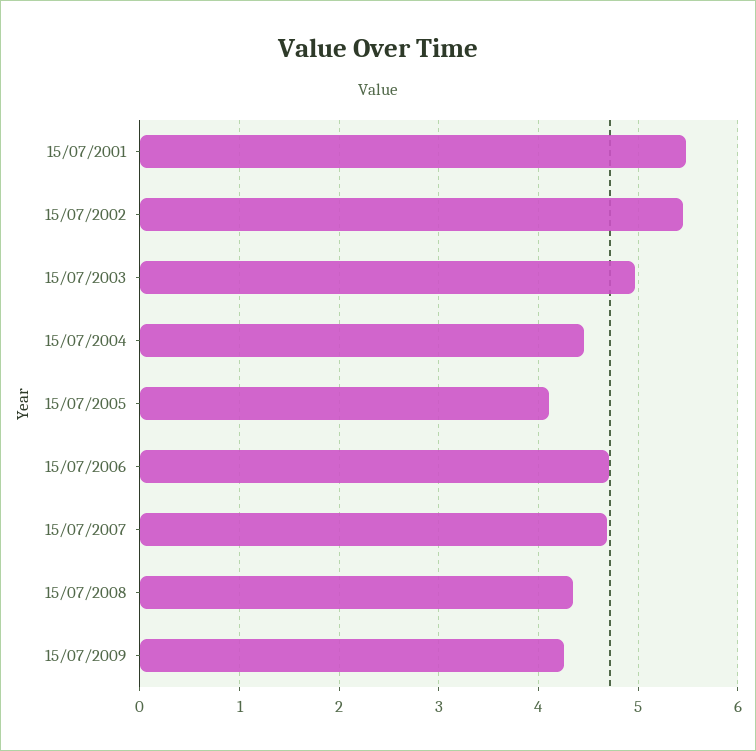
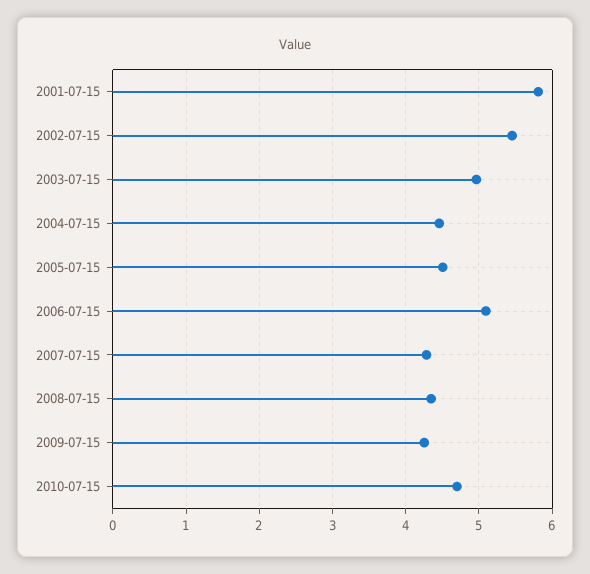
  {
-   "15/07/2001": 5.5,
+   "15/07/2001": 5.8,
    "15/07/2002": 5.5,
    "15/07/2003": 5,
    "15/07/2004": 4.5,
-   "15/07/2005": 4.1,
+   "15/07/2005": 4.5,
-   "15/07/2006": 4.7,
+   "15/07/2006": 5.1,
-   "15/07/2007": 4.7,
+   "15/07/2007": 4.3,
    "15/07/2008": 4.3,
-   "15/07/2009": 4.3
+   "15/07/2009": 4.3,
+   "2010-07-15": 4.7
  }

